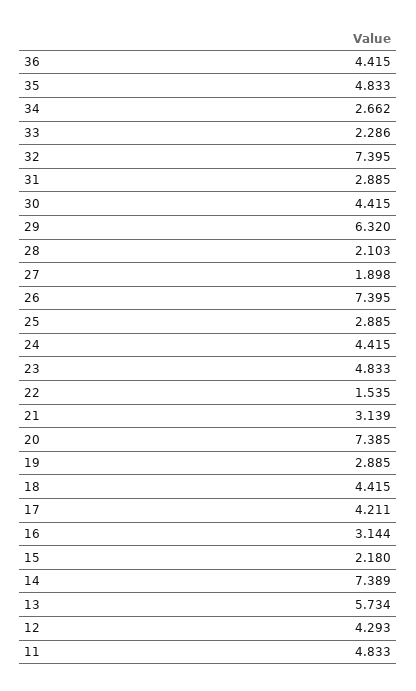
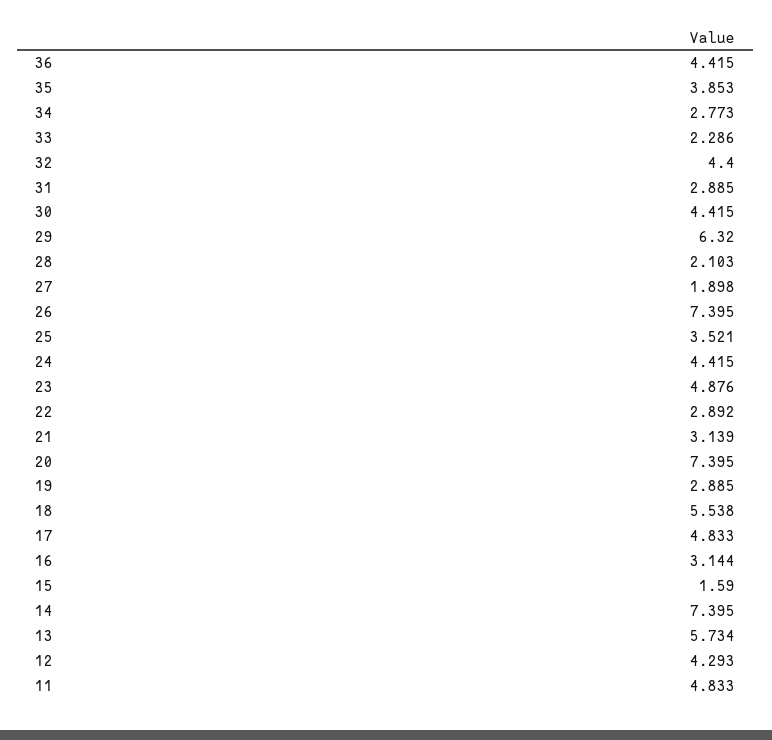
  {
    "36": 4.415,
-   "35": 4.833,
+   "35": 3.853,
-   "34": 2.662,
+   "34": 2.773,
    "33": 2.286,
-   "32": 7.395,
+   "32": 4.4,
    "31": 2.885,
    "30": 4.415,
    "29": 6.32,
    "28": 2.103,
    "27": 1.898,
    "26": 7.395,
-   "25": 2.885,
+   "25": 3.521,
    "24": 4.415,
-   "23": 4.833,
+   "23": 4.876,
-   "22": 1.535,
+   "22": 2.892,
    "21": 3.139,
-   "20": 7.385,
+   "20": 7.395,
    "19": 2.885,
-   "18": 4.415,
+   "18": 5.538,
-   "17": 4.211,
+   "17": 4.833,
    "16": 3.144,
-   "15": 2.18,
+   "15": 1.59,
-   "14": 7.389,
+   "14": 7.395,
    "13": 5.734,
    "12": 4.293,
    "11": 4.833
  }

